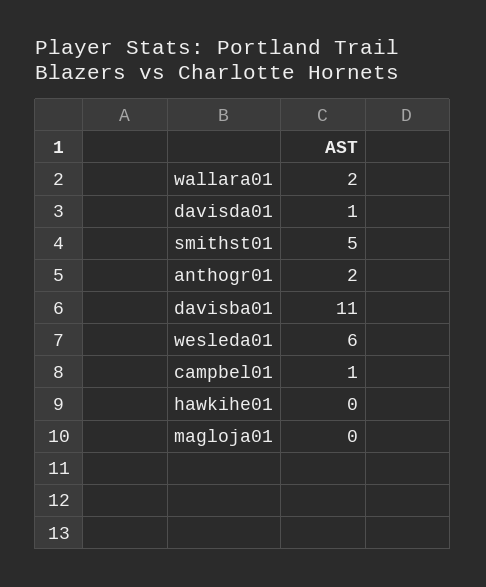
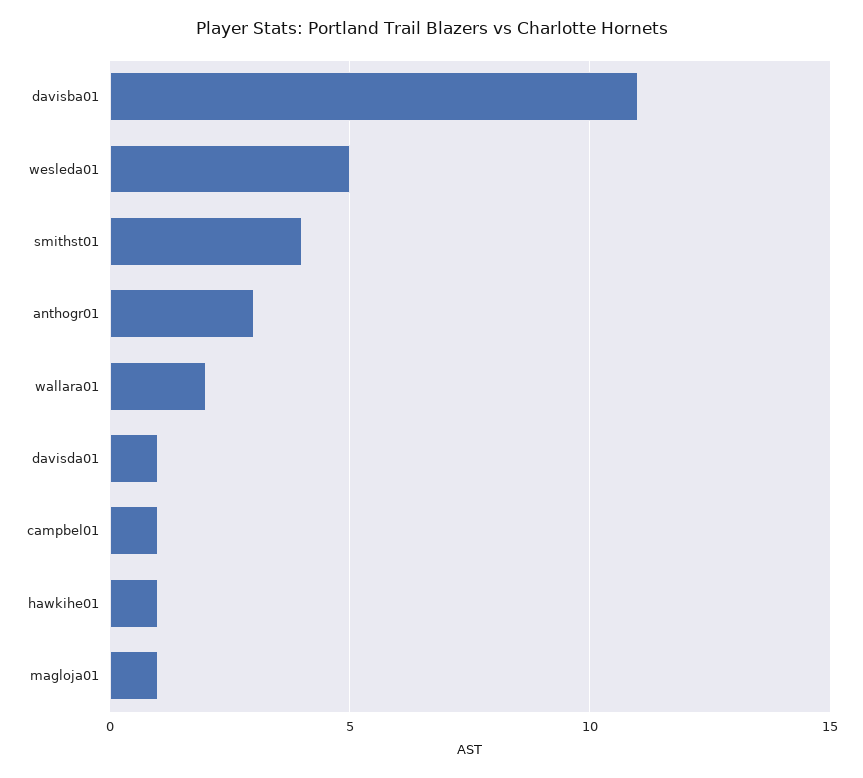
  {
    "wallara01": 2,
    "davisda01": 1,
-   "smithst01": 5,
+   "smithst01": 4,
-   "anthogr01": 2,
+   "anthogr01": 3,
    "davisba01": 11,
-   "wesleda01": 6,
+   "wesleda01": 5,
    "campbel01": 1,
-   "hawkihe01": 0,
+   "hawkihe01": 1,
-   "magloja01": 0
+   "magloja01": 1
  }

